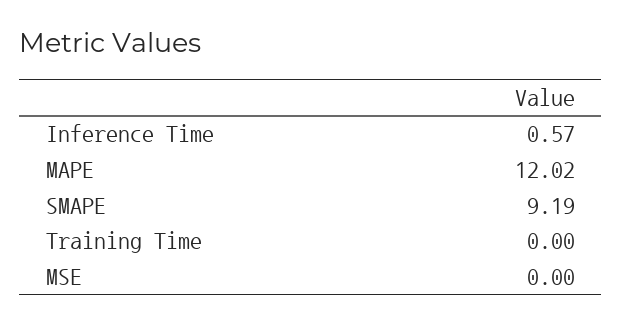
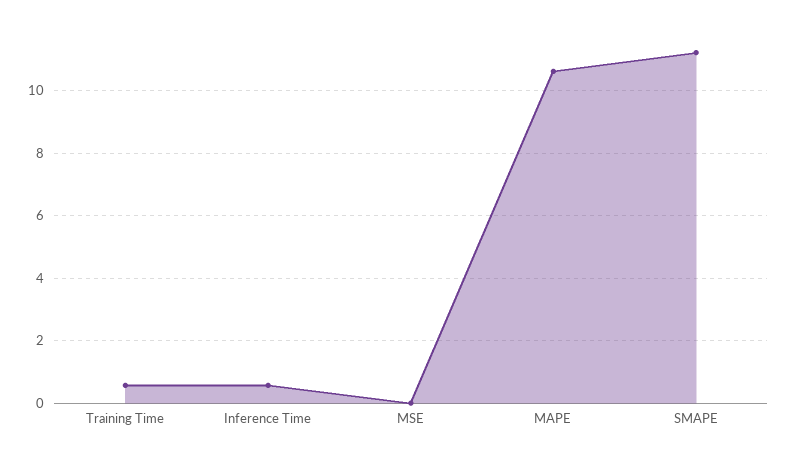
  {
    "Inference Time": 0.57,
-   "MAPE": 12.02,
+   "MAPE": 10.6,
-   "SMAPE": 9.19,
+   "SMAPE": 11.2,
-   "Training Time": 0,
+   "Training Time": 0.6,
    "MSE": 0
  }

